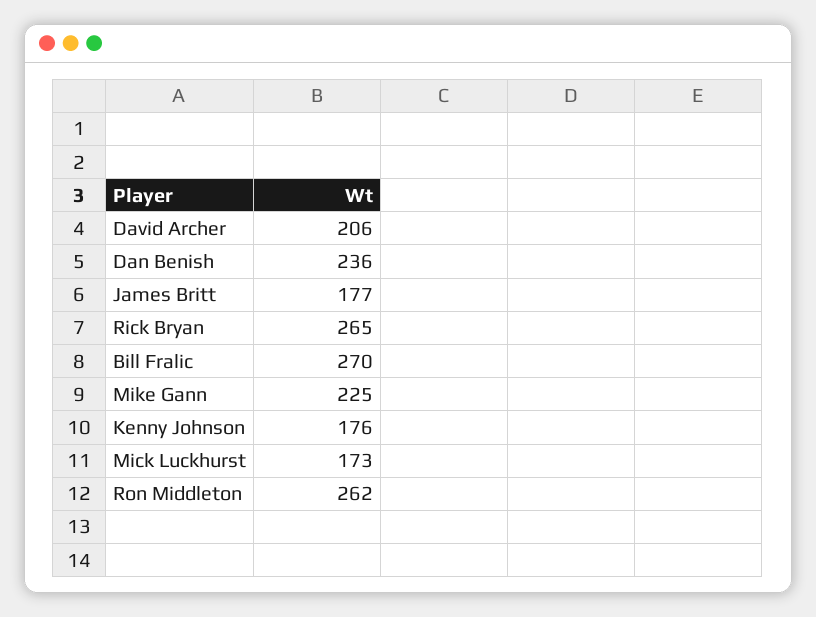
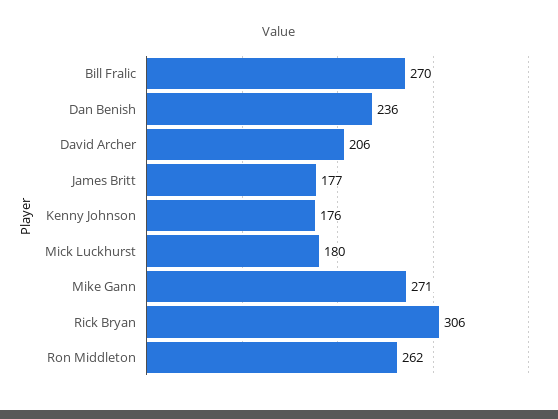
  {
    "David Archer": 206,
    "Dan Benish": 236,
    "James Britt": 177,
-   "Rick Bryan": 265,
+   "Rick Bryan": 306,
    "Bill Fralic": 270,
-   "Mike Gann": 225,
+   "Mike Gann": 271,
    "Kenny Johnson": 176,
-   "Mick Luckhurst": 173,
+   "Mick Luckhurst": 180,
    "Ron Middleton": 262
  }

